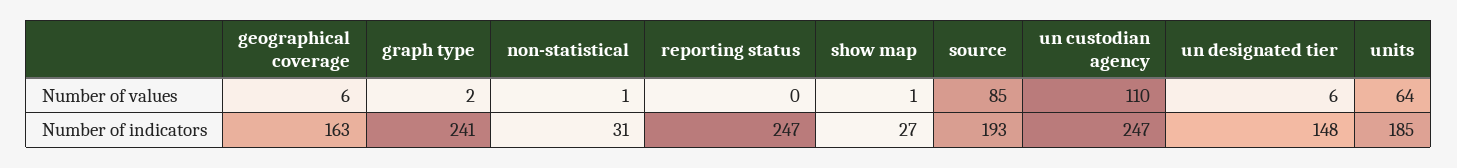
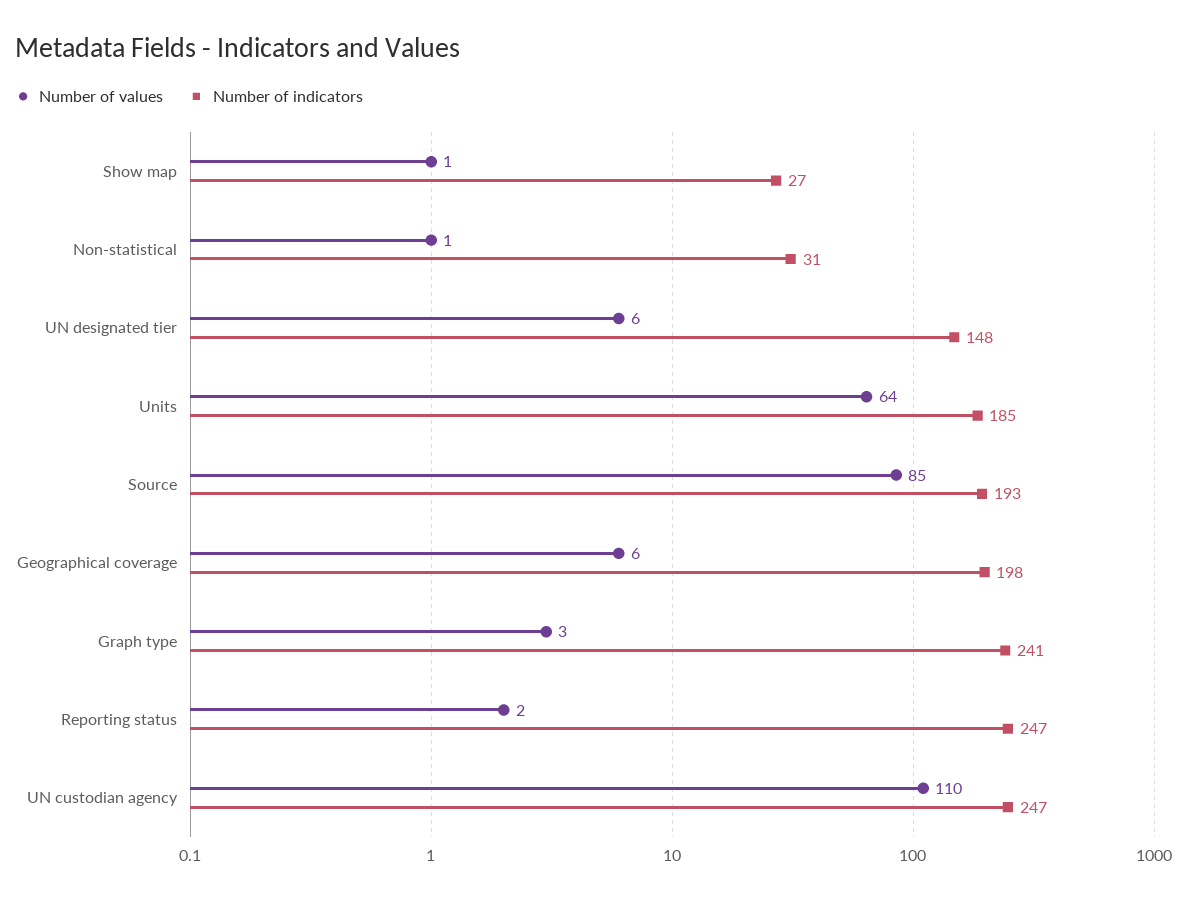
  {
    "Number of values": {
      "geographical coverage": 6,
-     "graph type": 2,
+     "graph type": 3,
      "non-statistical": 1,
-     "reporting status": 0,
+     "reporting status": 2,
      "show map": 1,
      "source": 85,
      "un custodian agency": 110,
      "un designated tier": 6,
      "units": 64
    },
    "Number of indicators": {
-     "geographical coverage": 163,
+     "geographical coverage": 198,
      "graph type": 241,
      "non-statistical": 31,
      "reporting status": 247,
      "show map": 27,
      "source": 193,
      "un custodian agency": 247,
      "un designated tier": 148,
      "units": 185
    }
  }

